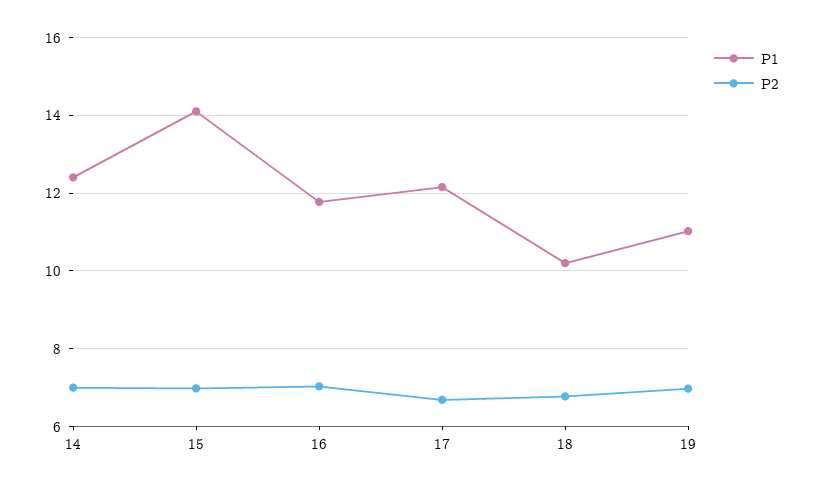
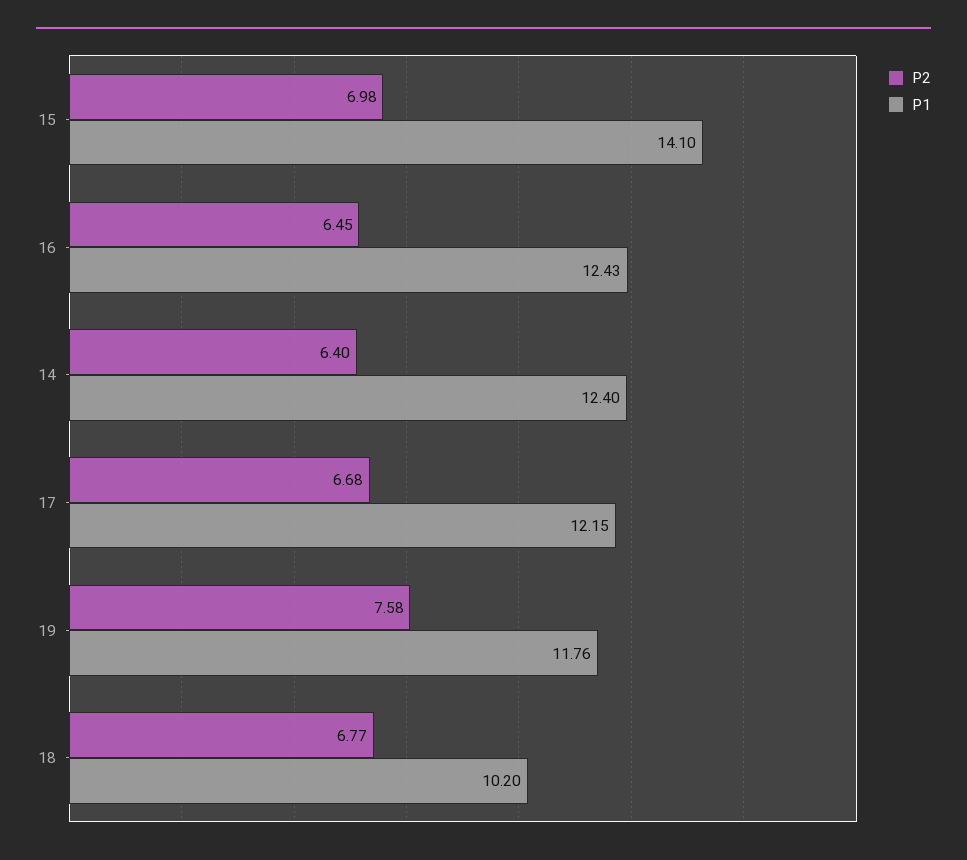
  {
    "P1": {
      "14": 12.4,
      "15": 14.1,
-     "16": 11.8,
+     "16": 12.43,
      "17": 12.15,
      "18": 10.2,
-     "19": 11
+     "19": 11.76
    },
    "P2": {
-     "14": 7,
+     "14": 6.4,
      "15": 6.98,
-     "16": 7,
+     "16": 6.45,
      "17": 6.68,
      "18": 6.77,
-     "19": 7
+     "19": 7.58
    }
  }

